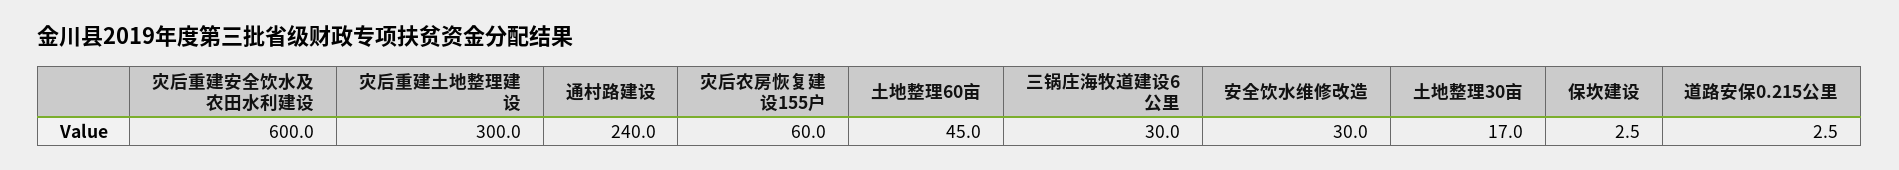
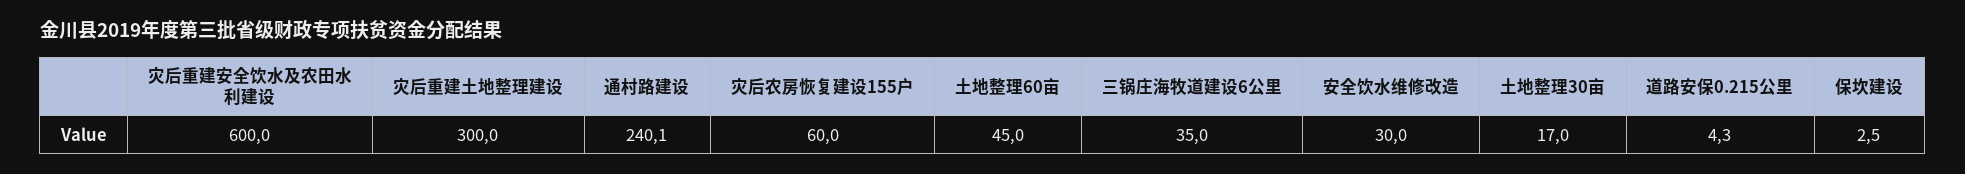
  {
    "灾后重建安全饮水及农田水利建设": 600,
    "灾后重建土地整理建设": 300,
-   "通村路建设": 240,
+   "通村路建设": 240.1,
    "灾后农房恢复建设155户": 60,
    "土地整理60亩": 45,
-   "三锅庄海牧道建设6公里": 30,
+   "三锅庄海牧道建设6公里": 35,
    "安全饮水维修改造": 30,
    "土地整理30亩": 17,
    "保坎建设": 2.5,
-   "道路安保0.215公里": 2.5
+   "道路安保0.215公里": 4.3
  }

